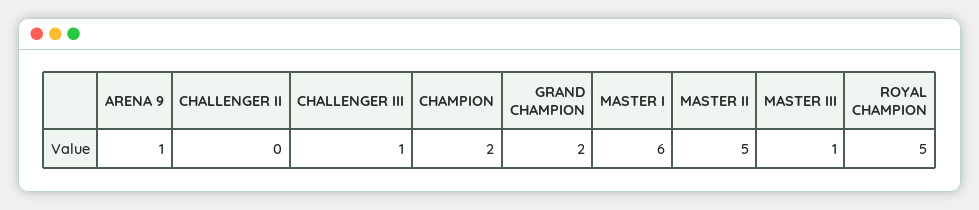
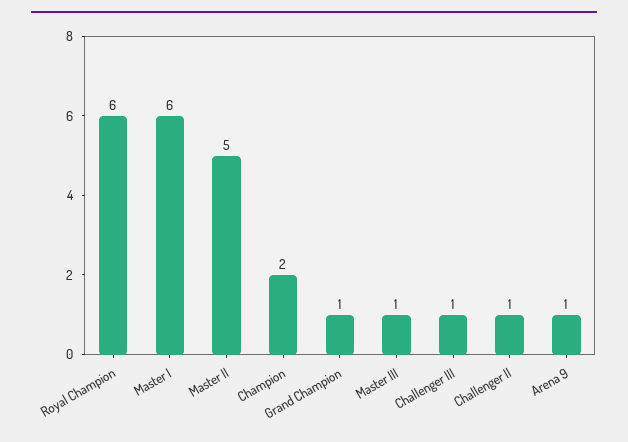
  {
    "ARENA 9": 1,
-   "CHALLENGER II": 0,
+   "CHALLENGER II": 1,
    "CHALLENGER III": 1,
    "CHAMPION": 2,
-   "GRAND CHAMPION": 2,
+   "GRAND CHAMPION": 1,
    "MASTER I": 6,
    "MASTER II": 5,
    "MASTER III": 1,
-   "ROYAL CHAMPION": 5
+   "ROYAL CHAMPION": 6
  }

